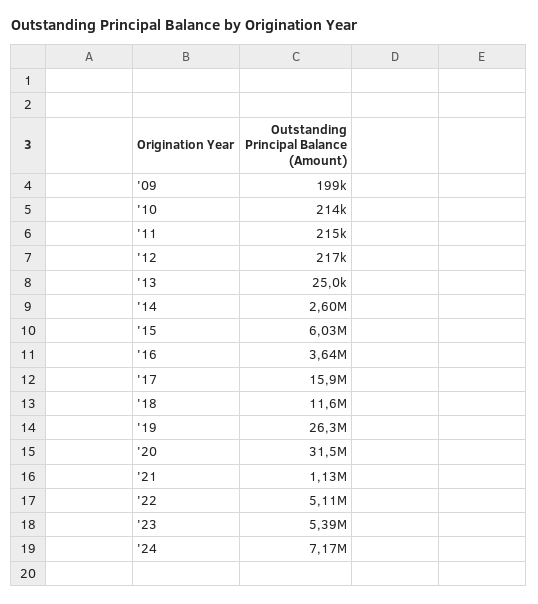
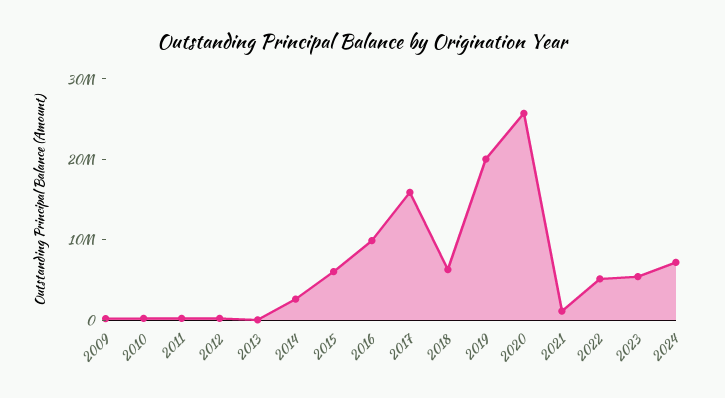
  {
    "'09": 199000,
    "'10": 214000,
    "'11": 215000,
    "'12": 217000,
    "'13": 25000,
    "'14": 2600000,
    "'15": 6030000,
-   "'16": 3640000,
+   "'16": 10000000,
    "'17": 15900000,
-   "'18": 11600000,
+   "'18": 6000000,
-   "'19": 26300000,
+   "'19": 20000000,
-   "'20": 31500000,
+   "'20": 26000000,
    "'21": 1130000,
    "'22": 5110000,
    "'23": 5390000,
    "'24": 7170000
  }

